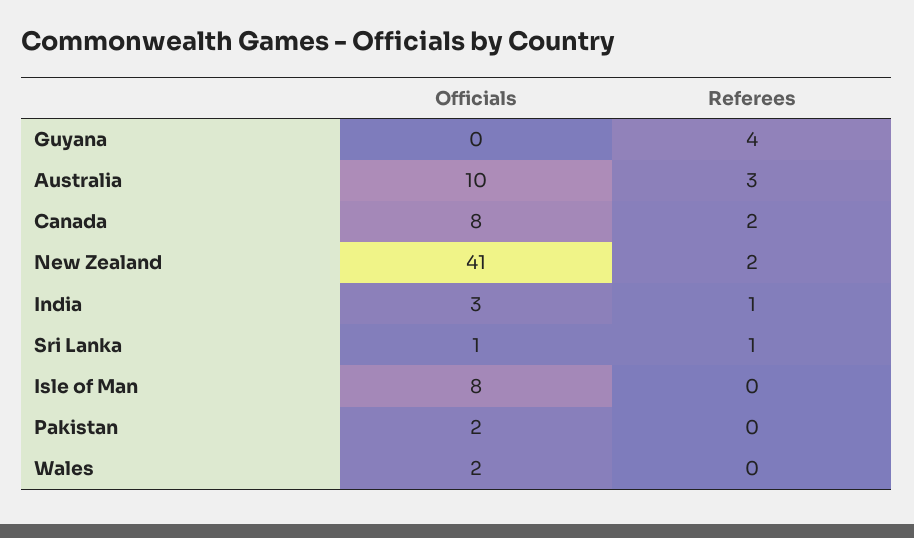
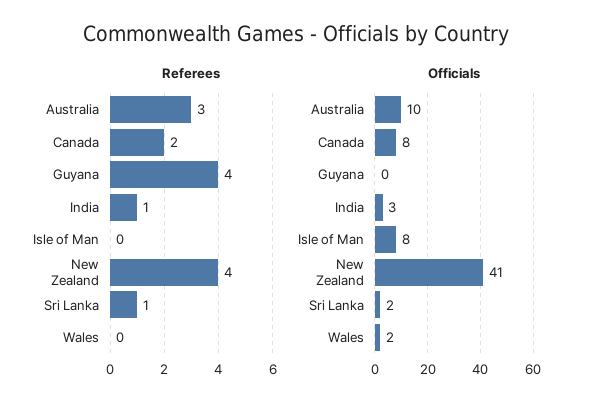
  {
    "Officials": {
      "Guyana": 0,
      "Australia": 10,
      "Canada": 8,
      "New Zealand": 41,
      "India": 3,
-     "Sri Lanka": 1,
+     "Sri Lanka": 2,
      "Isle of Man": 8,
-     "Pakistan": 2,
      "Wales": 2
    },
    "Referees": {
      "Guyana": 4,
      "Australia": 3,
      "Canada": 2,
-     "New Zealand": 2,
+     "New Zealand": 4,
      "India": 1,
      "Sri Lanka": 1,
      "Isle of Man": 0,
-     "Pakistan": 0,
      "Wales": 0
    }
  }

